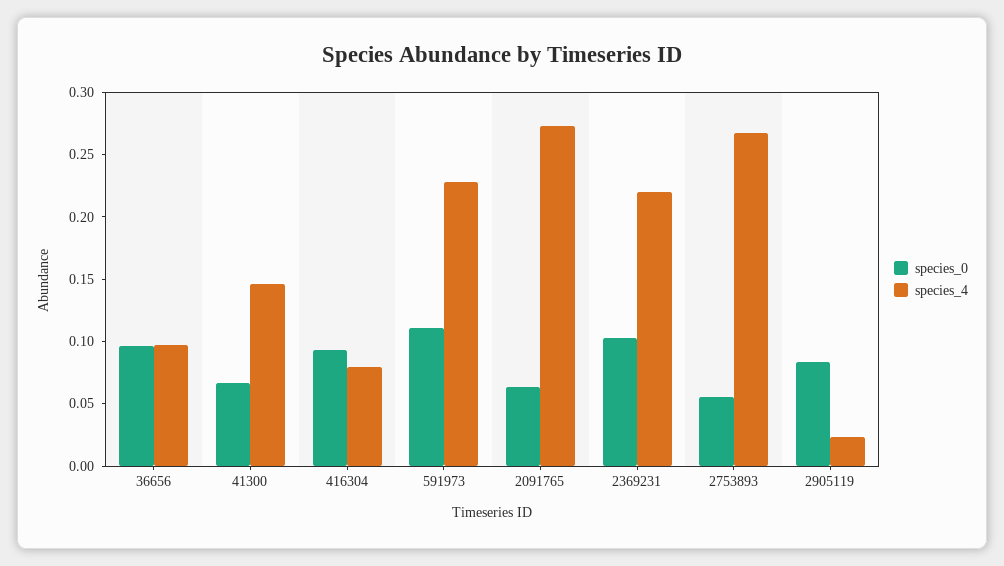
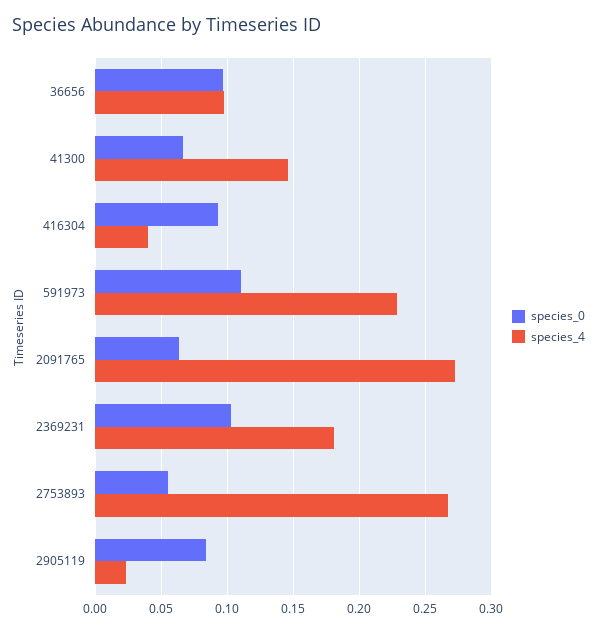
  {
    "species_0": {
      "36656": 0.095,
      "41300": 0.065,
      "416304": 0.095,
      "591973": 0.11,
      "2091765": 0.065,
      "2369231": 0.105,
      "2753893": 0.055,
      "2905119": 0.085
    },
    "species_4": {
      "36656": 0.095,
      "41300": 0.145,
-     "416304": 0.08,
+     "416304": 0.04,
      "591973": 0.23,
      "2091765": 0.275,
-     "2369231": 0.22,
+     "2369231": 0.18,
      "2753893": 0.27,
      "2905119": 0.025
    }
  }

